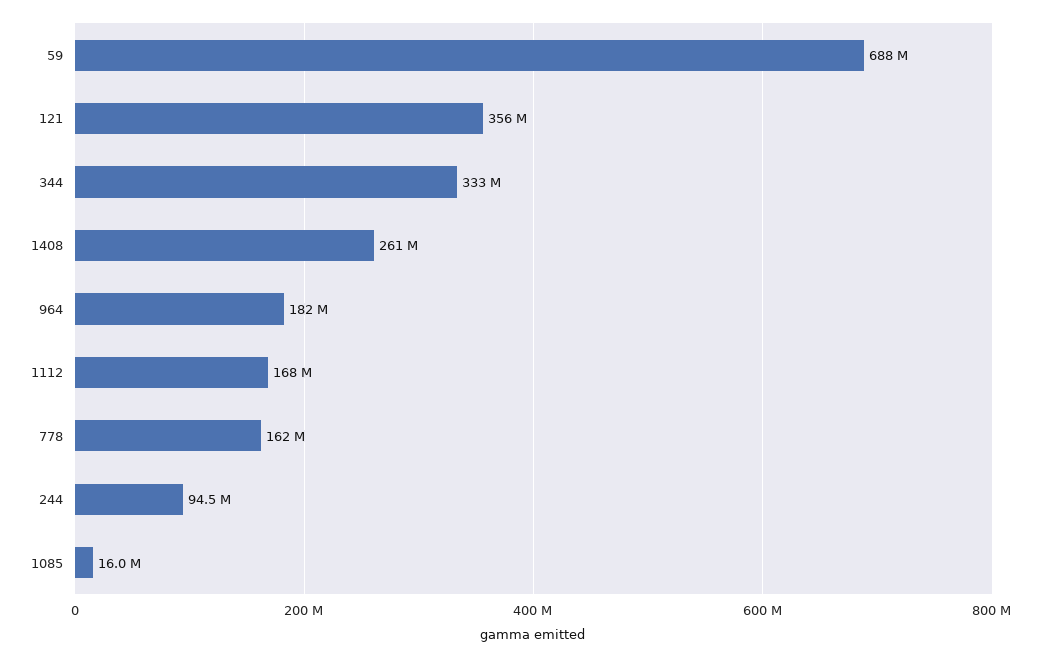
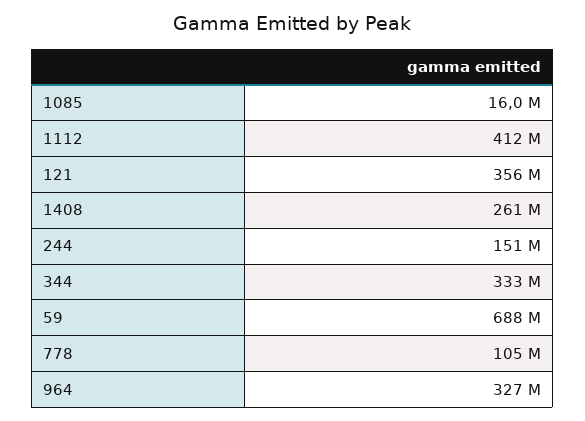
  {
    "59": 688000000,
    "121": 356000000,
    "344": 333000000,
    "1408": 261000000,
-   "964": 182000000,
+   "964": 327000000,
-   "1112": 168000000,
+   "1112": 412000000,
-   "778": 162000000,
+   "778": 105000000,
-   "244": 94500000,
+   "244": 151000000,
    "1085": 16000000
  }

